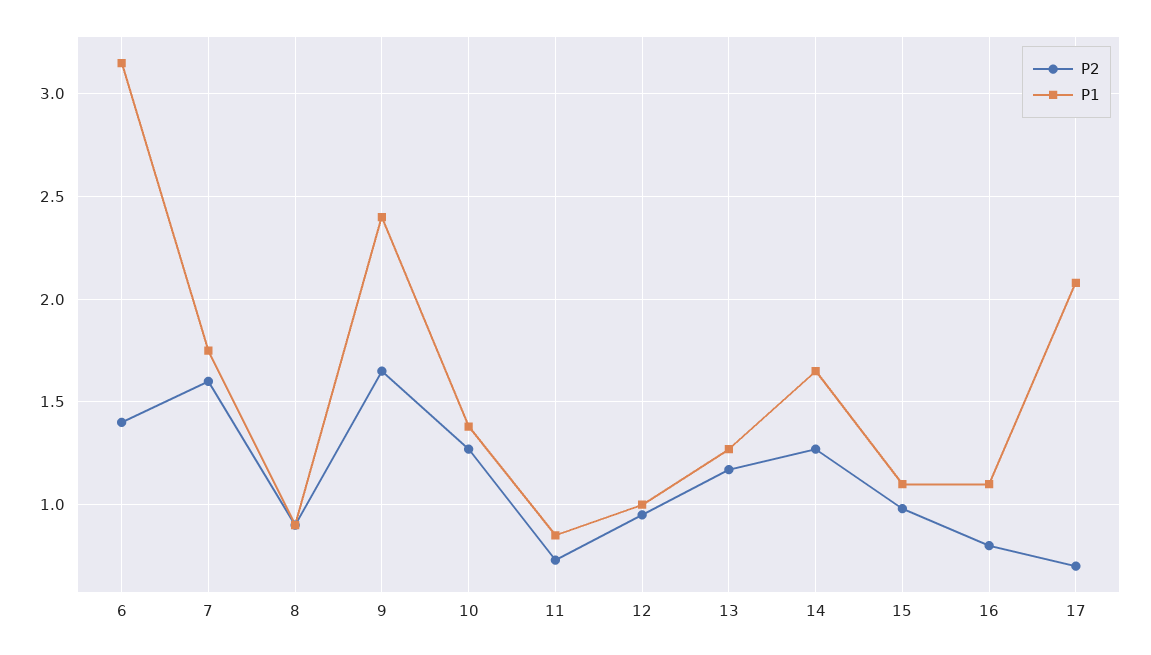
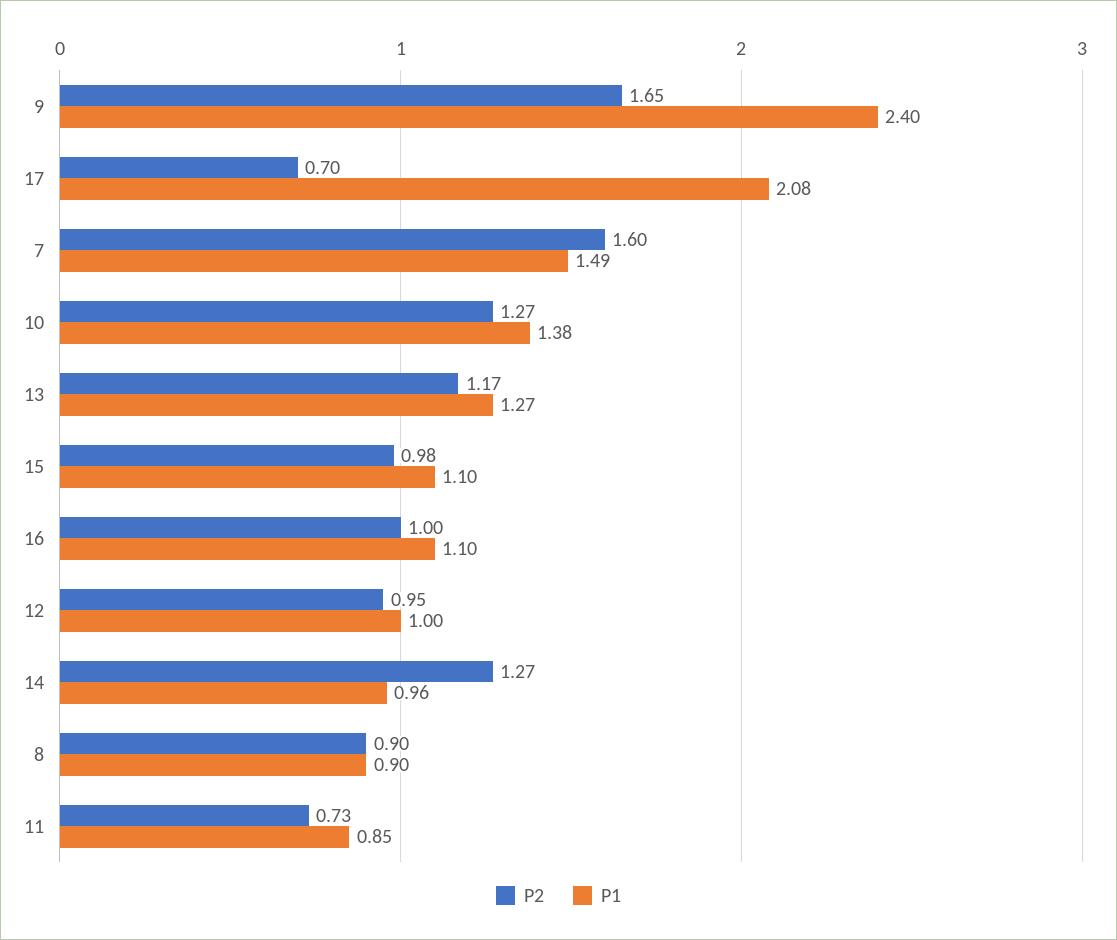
  {
    "P2": {
-     "6": 1.4,
      "7": 1.6,
      "8": 0.9,
      "9": 1.65,
      "10": 1.27,
      "11": 0.73,
      "12": 0.95,
      "13": 1.17,
      "14": 1.27,
      "15": 0.98,
-     "16": 0.8,
+     "16": 1,
      "17": 0.7
    },
    "P1": {
-     "6": 3.15,
-     "7": 1.75,
+     "7": 1.49,
      "8": 0.9,
      "9": 2.4,
      "10": 1.38,
      "11": 0.85,
      "12": 1,
      "13": 1.27,
-     "14": 1.65,
+     "14": 0.96,
      "15": 1.1,
      "16": 1.1,
      "17": 2.08
    }
  }

